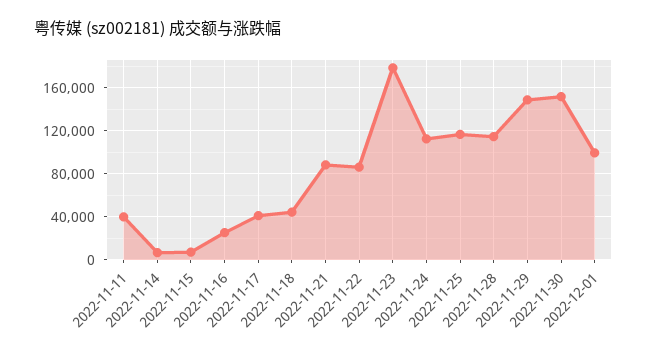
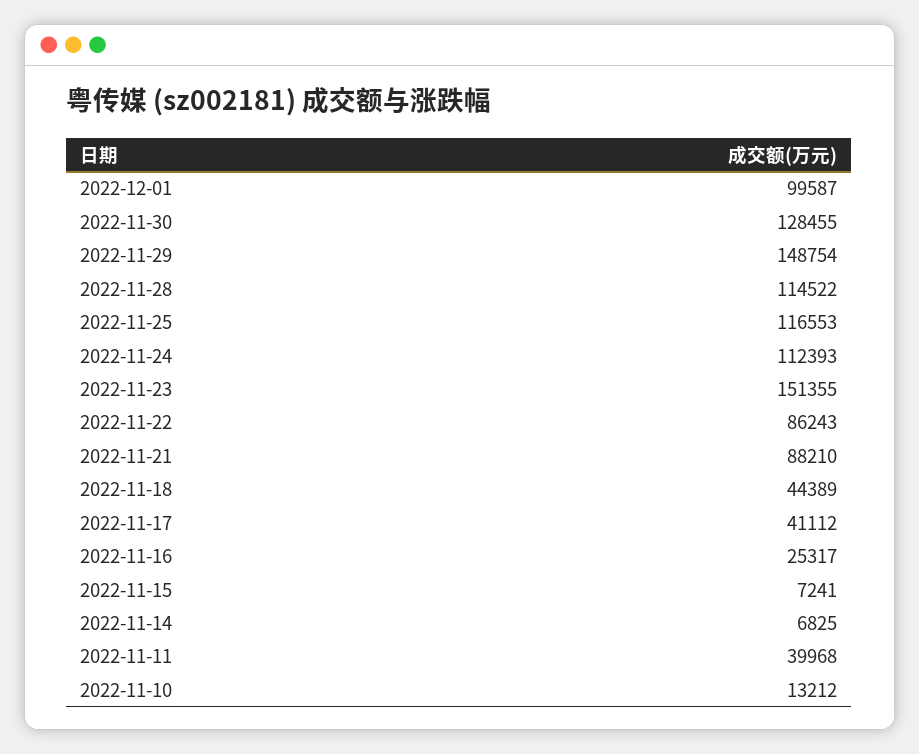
  {
    "2022-11-11": 39968,
    "2022-11-14": 6825,
    "2022-11-15": 7241,
    "2022-11-16": 25317,
    "2022-11-17": 41112,
    "2022-11-18": 44389,
    "2022-11-21": 88210,
    "2022-11-22": 86243,
-   "2022-11-23": 180000,
+   "2022-11-23": 151355,
    "2022-11-24": 112393,
    "2022-11-25": 116553,
    "2022-11-28": 114522,
    "2022-11-29": 148754,
-   "2022-11-30": 150000,
+   "2022-11-30": 128455,
-   "2022-12-01": 99587
+   "2022-12-01": 99587,
+   "2022-11-10": 13212
  }

